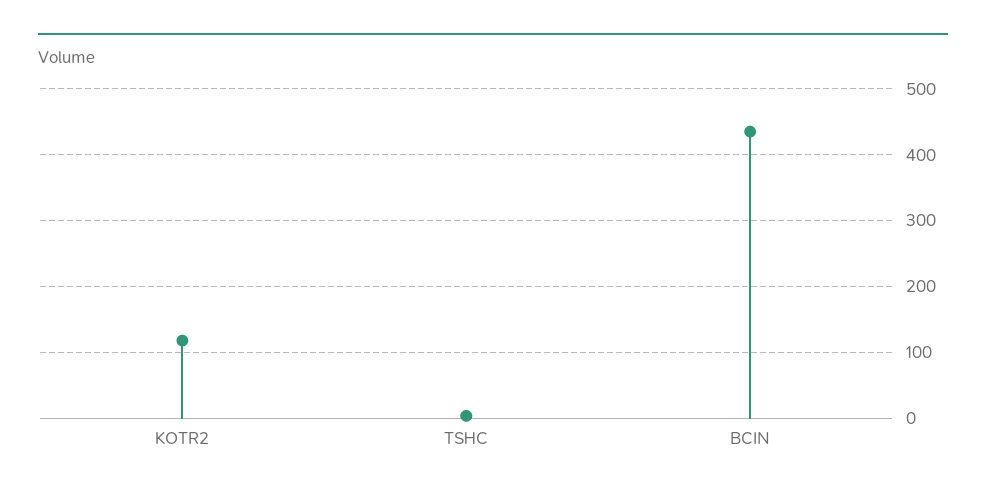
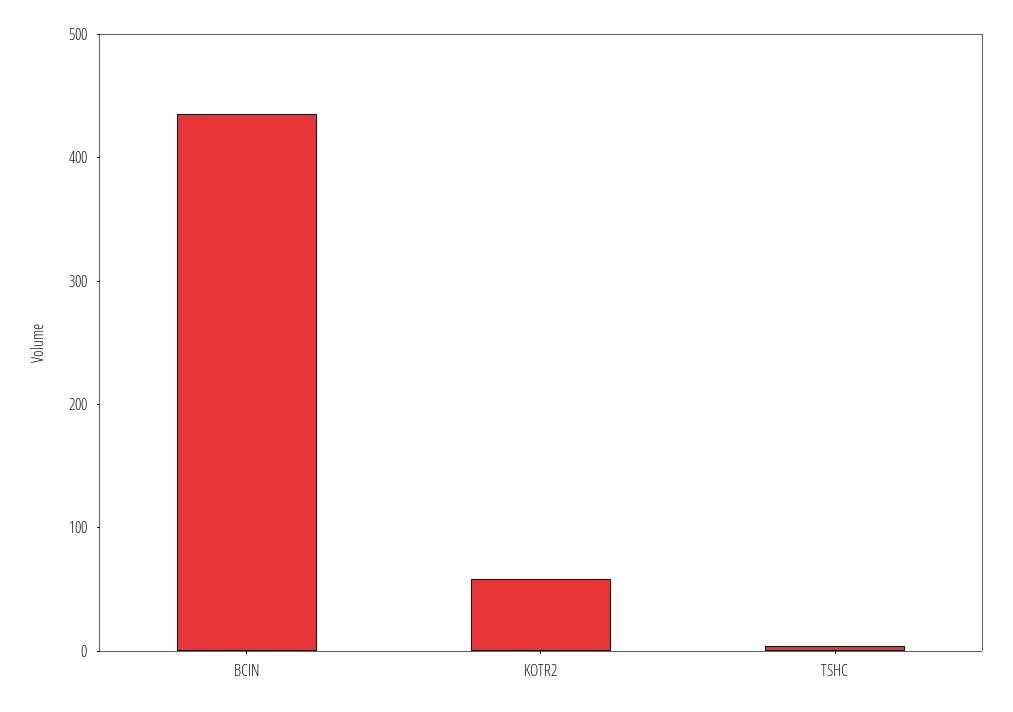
  {
-   "KOTR2": 120,
+   "KOTR2": 60,
    "TSHC": 0,
    "BCIN": 440
  }

